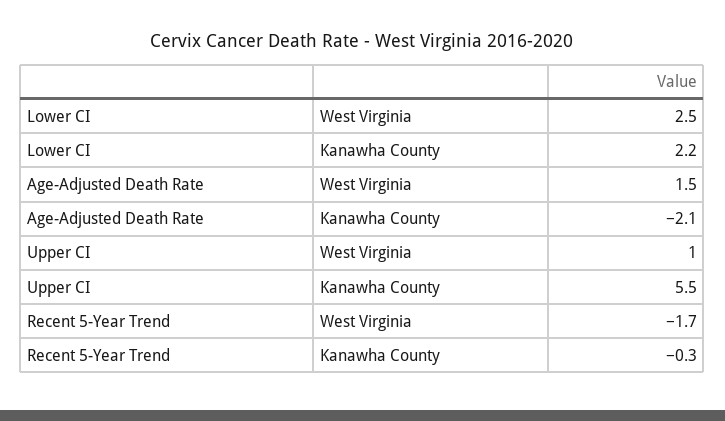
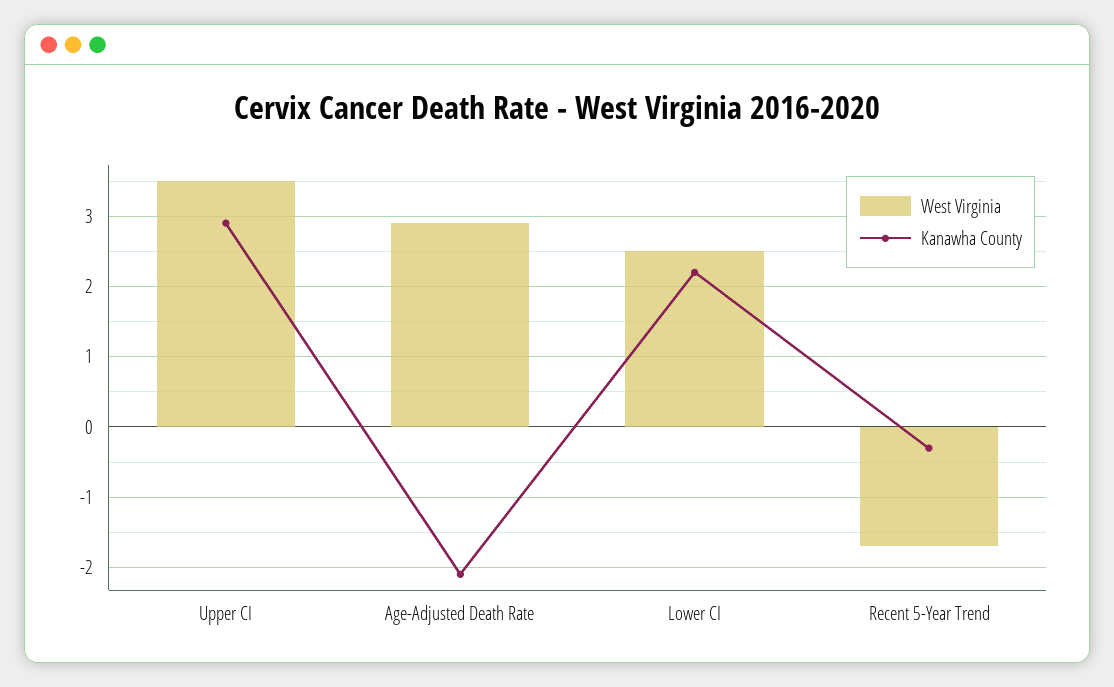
  {
    "West Virginia": {
      "Lower CI": 2.5,
-     "Age-Adjusted Death Rate": 1.5,
+     "Age-Adjusted Death Rate": 2.9,
-     "Upper CI": 1,
+     "Upper CI": 3.5,
      "Recent 5-Year Trend": -1.7
    },
    "Kanawha County": {
      "Lower CI": 2.2,
      "Age-Adjusted Death Rate": -2.1,
-     "Upper CI": 5.5,
+     "Upper CI": 2.9,
      "Recent 5-Year Trend": -0.3
    }
  }

